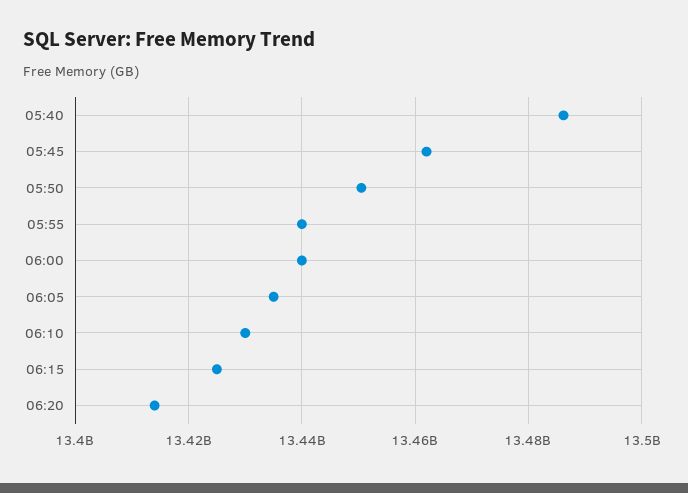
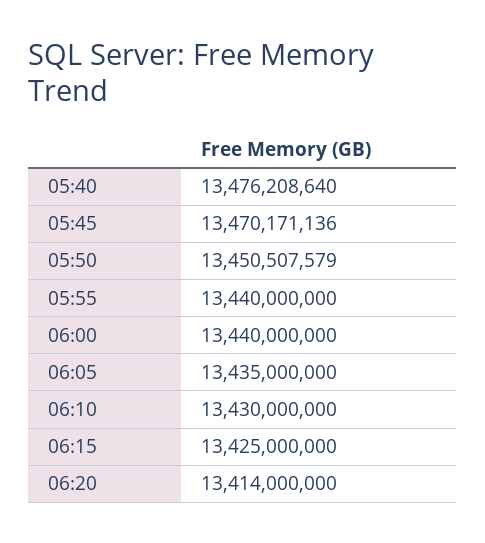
  {
-   "05:40": 13486000000,
+   "05:40": 13476208640,
-   "05:45": 13462000000,
+   "05:45": 13470171136,
    "05:50": 13450507579,
    "05:55": 13440000000,
    "06:00": 13440000000,
    "06:05": 13435000000,
    "06:10": 13430000000,
    "06:15": 13425000000,
    "06:20": 13414000000
  }

